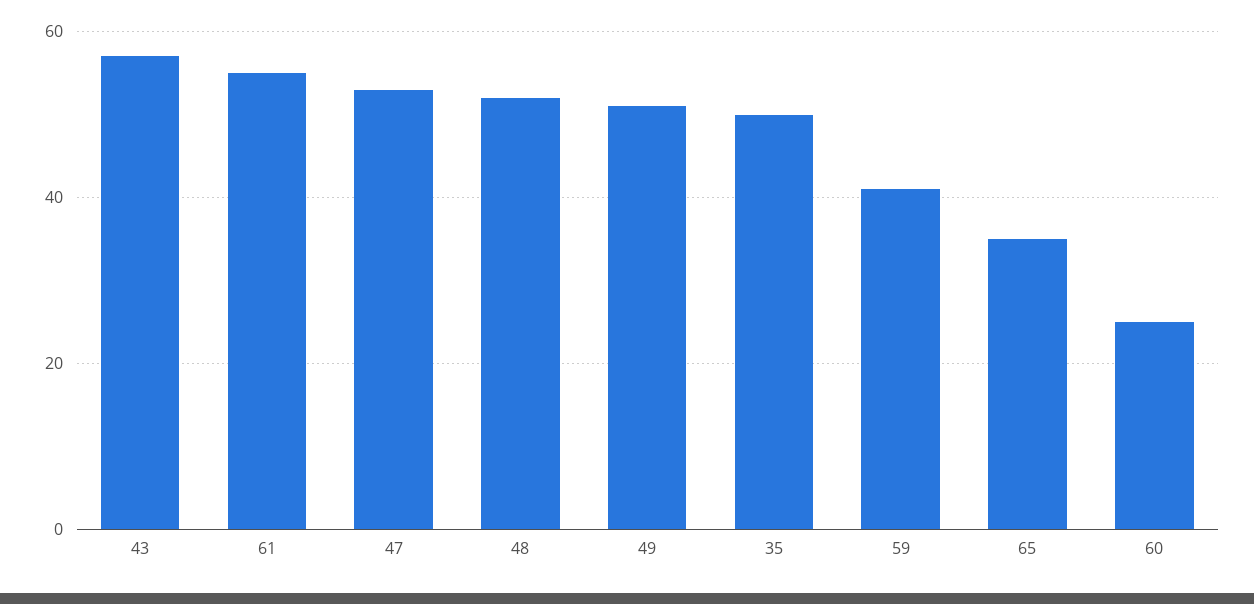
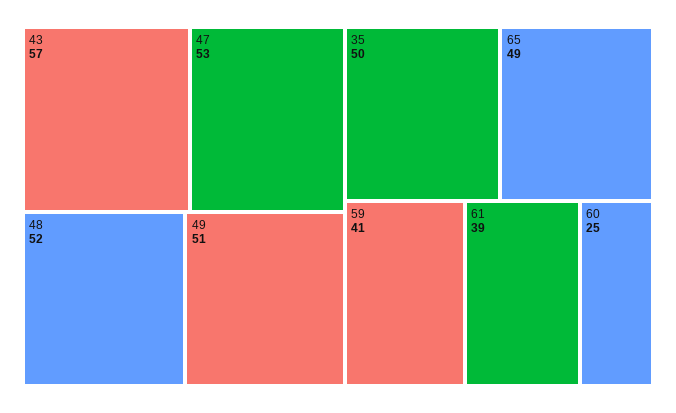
  {
    "43": 57,
-   "61": 55,
+   "61": 39,
    "47": 53,
    "48": 52,
    "49": 51,
    "35": 50,
    "59": 41,
-   "65": 35,
+   "65": 49,
    "60": 25
  }

